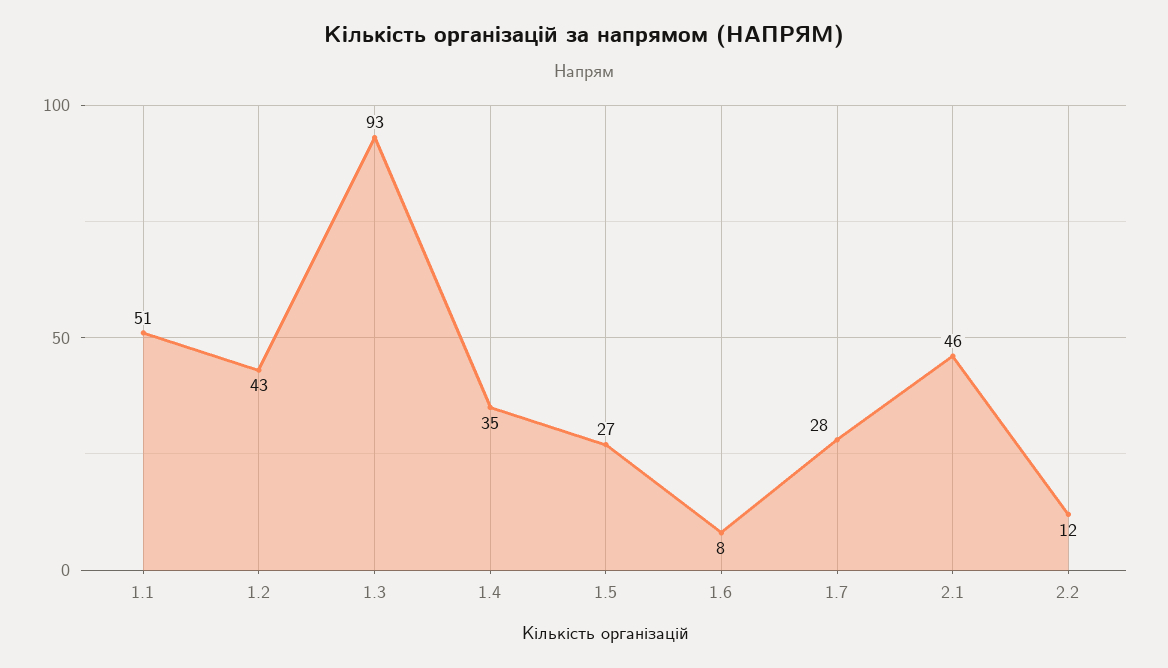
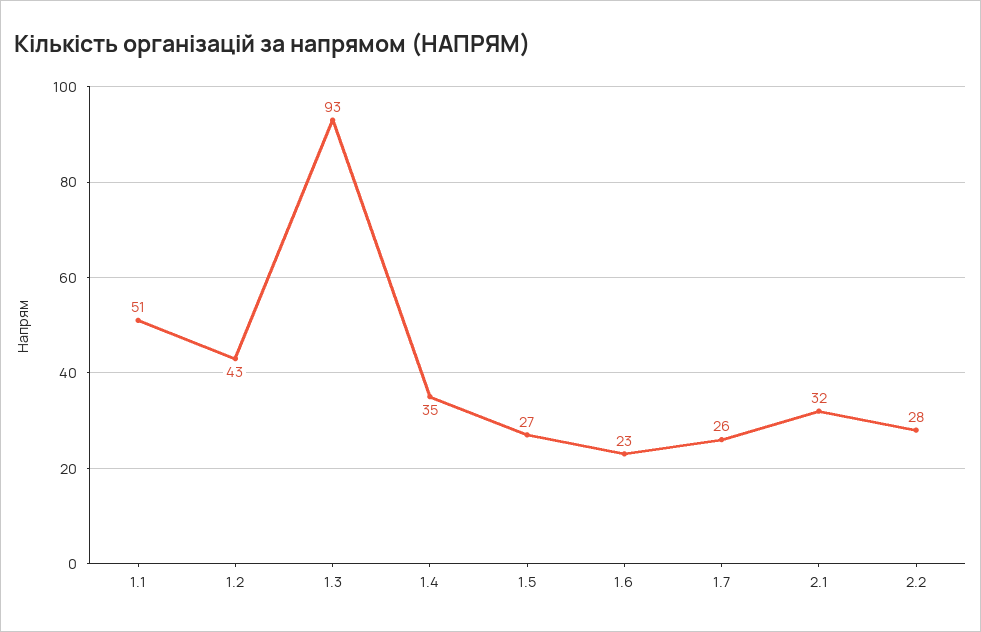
  {
    "1.1": 51,
    "1.2": 43,
    "1.3": 93,
    "1.4": 35,
    "1.5": 27,
-   "1.6": 8,
+   "1.6": 23,
-   "1.7": 28,
+   "1.7": 26,
-   "2.1": 46,
+   "2.1": 32,
-   "2.2": 12
+   "2.2": 28
  }

